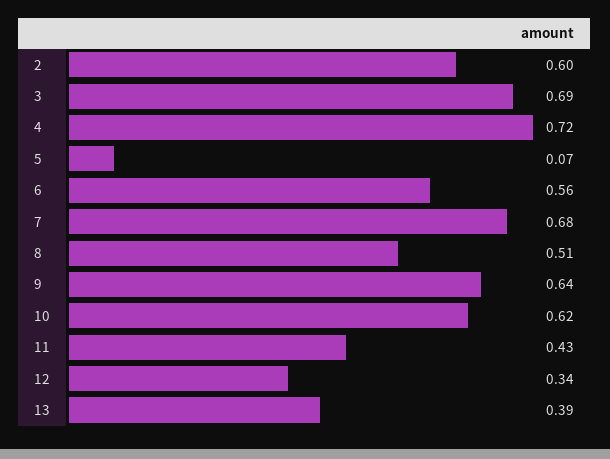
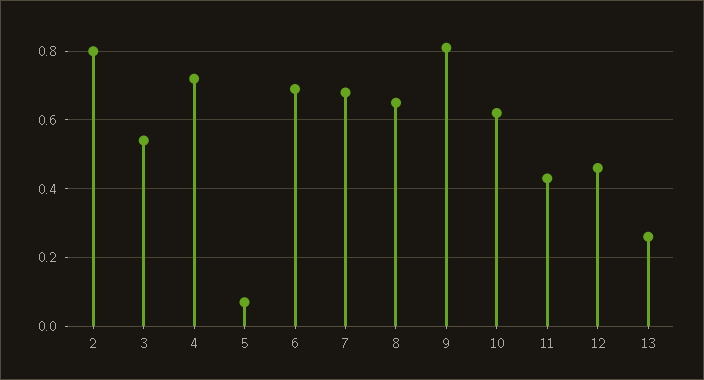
  {
-   "2": 0.6,
+   "2": 0.8,
-   "3": 0.69,
+   "3": 0.55,
    "4": 0.72,
    "5": 0.07,
-   "6": 0.56,
+   "6": 0.7,
    "7": 0.68,
-   "8": 0.51,
+   "8": 0.65,
-   "9": 0.64,
+   "9": 0.8,
    "10": 0.62,
    "11": 0.43,
-   "12": 0.34,
+   "12": 0.45,
-   "13": 0.39
+   "13": 0.25
  }

